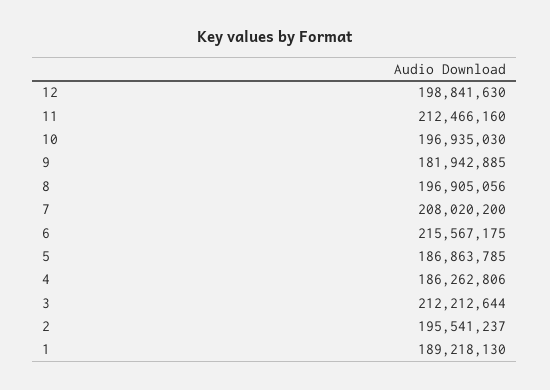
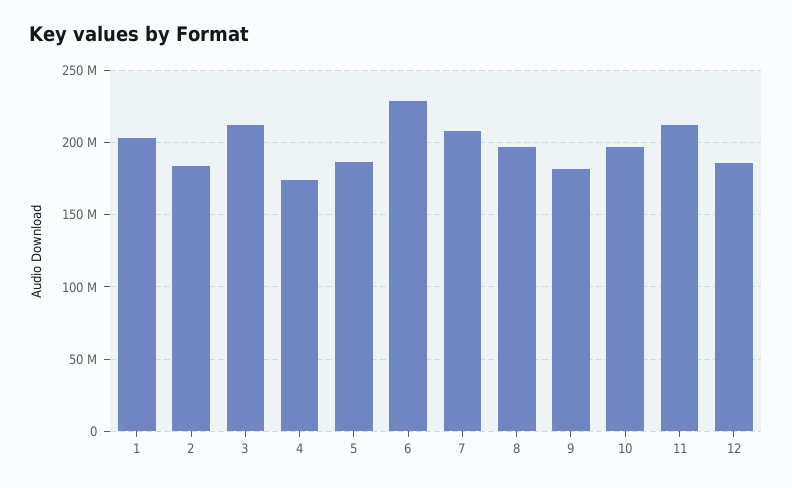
  {
-   "12": 198841630,
+   "12": 185000000,
    "11": 212466160,
    "10": 196935030,
    "9": 181942885,
    "8": 196905056,
    "7": 208020200,
-   "6": 215567175,
+   "6": 230000000,
    "5": 186863785,
-   "4": 186262806,
+   "4": 175000000,
    "3": 212212644,
-   "2": 195541237,
+   "2": 185000000,
-   "1": 189218130
+   "1": 205000000
  }

